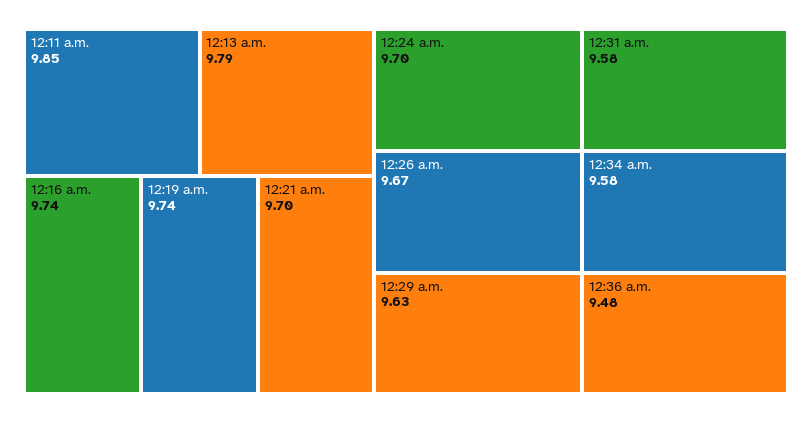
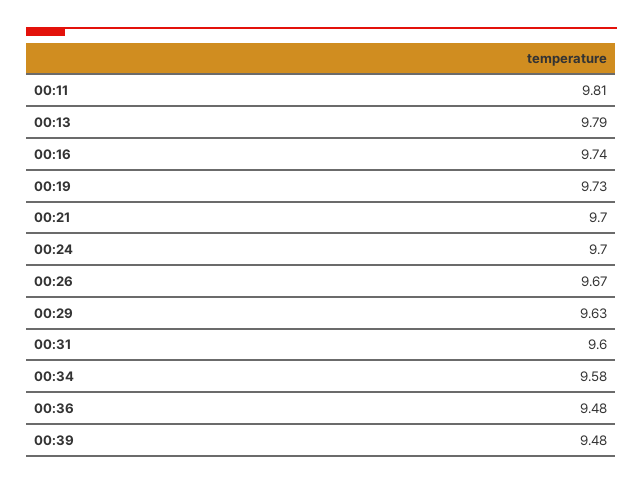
  {
-   "12:11 a.m.": 9.85,
+   "12:11 a.m.": 9.81,
    "12:13 a.m.": 9.79,
    "12:16 a.m.": 9.74,
-   "12:19 a.m.": 9.74,
+   "12:19 a.m.": 9.73,
    "12:21 a.m.": 9.7,
    "12:24 a.m.": 9.7,
    "12:26 a.m.": 9.67,
    "12:29 a.m.": 9.63,
-   "12:31 a.m.": 9.58,
+   "12:31 a.m.": 9.6,
    "12:34 a.m.": 9.58,
-   "12:36 a.m.": 9.48
+   "12:36 a.m.": 9.48,
+   "00:39": 9.48
  }

